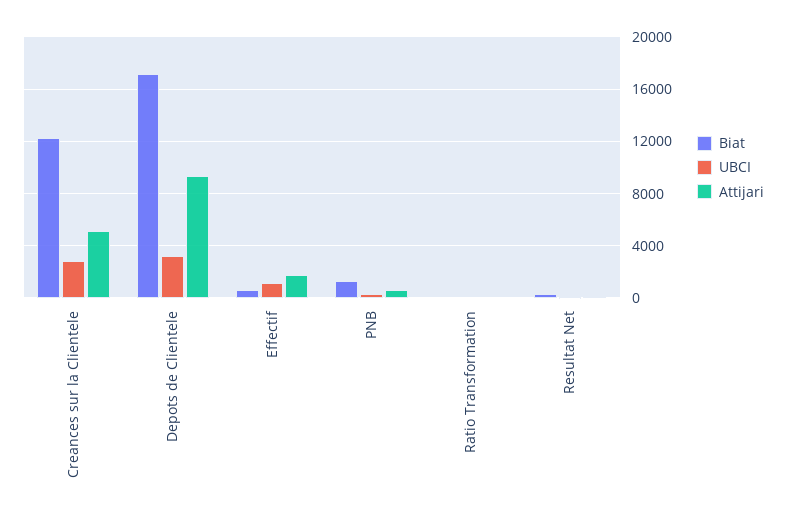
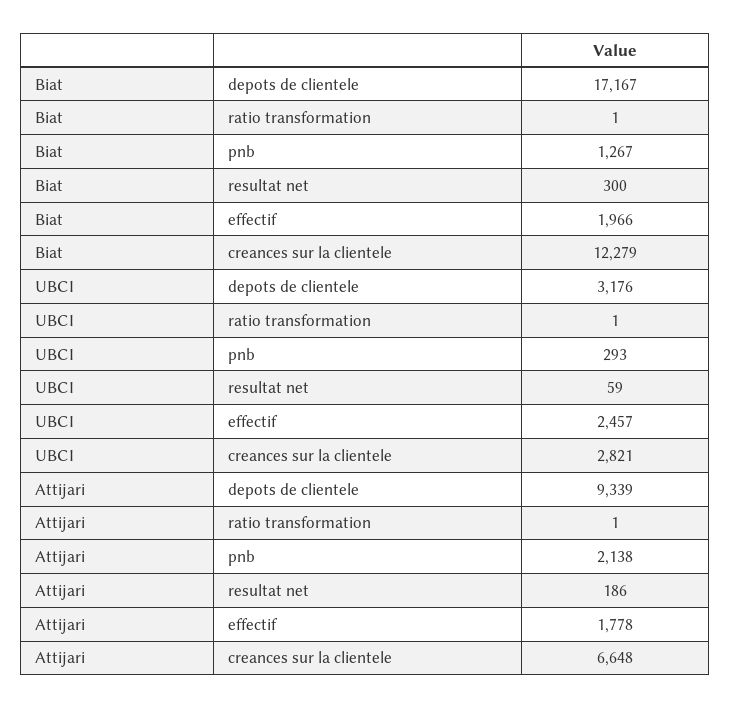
  {
    "Biat": {
      "Creances sur la Clientele": 12279,
      "Depots de Clientele": 17167,
-     "Effectif": 500,
+     "Effectif": 1966,
      "PNB": 1267,
      "Ratio Transformation": 1,
      "Resultat Net": 300
    },
    "UBCI": {
      "Creances sur la Clientele": 2821,
      "Depots de Clientele": 3176,
-     "Effectif": 1000,
+     "Effectif": 2457,
      "PNB": 293,
      "Ratio Transformation": 1,
      "Resultat Net": 59
    },
    "Attijari": {
-     "Creances sur la Clientele": 5000,
+     "Creances sur la Clientele": 6648,
      "Depots de Clientele": 9339,
      "Effectif": 1778,
-     "PNB": 500,
+     "PNB": 2138,
      "Ratio Transformation": 1,
      "Resultat Net": 186
    }
  }

